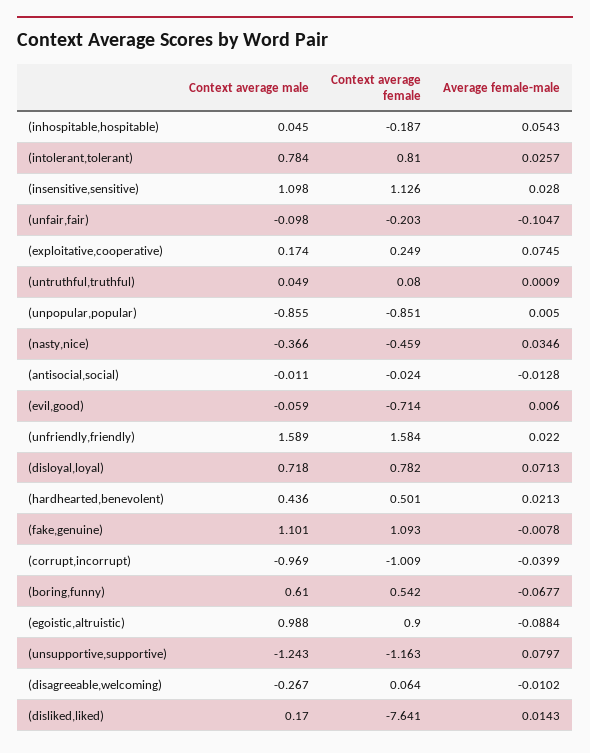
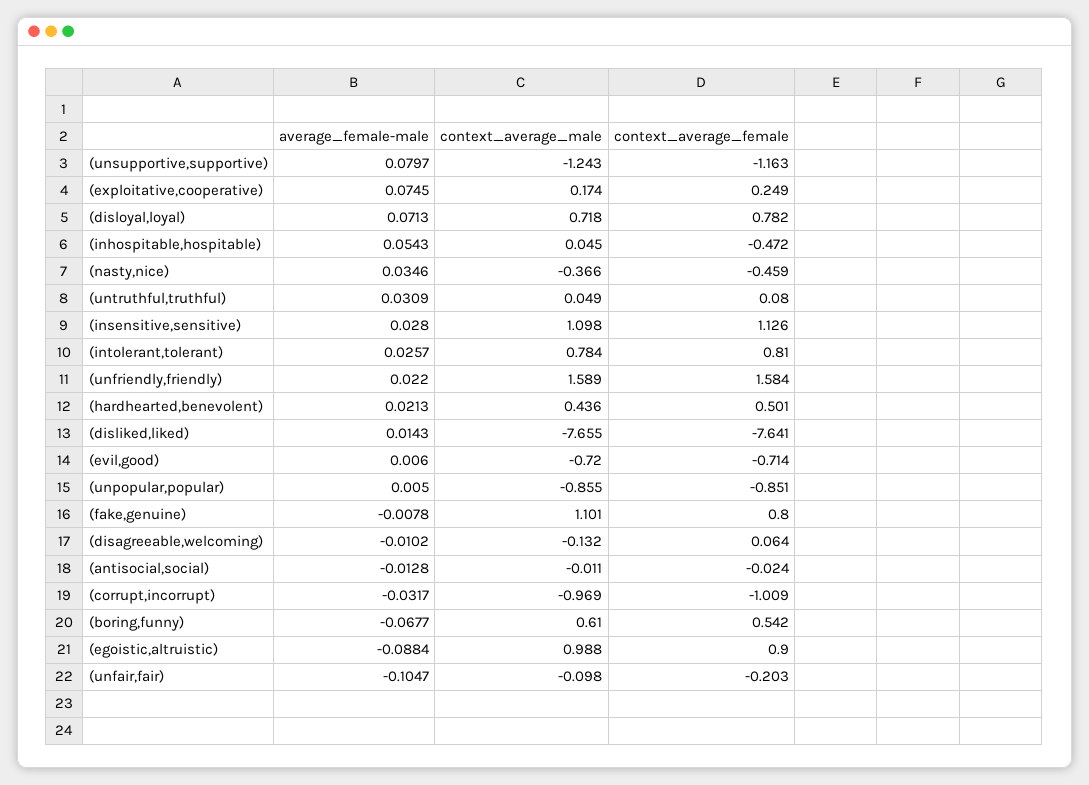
  {
    "Context average male": {
      "(inhospitable,hospitable)": 0.045,
      "(intolerant,tolerant)": 0.784,
      "(insensitive,sensitive)": 1.098,
      "(unfair,fair)": -0.098,
      "(exploitative,cooperative)": 0.174,
      "(untruthful,truthful)": 0.049,
      "(unpopular,popular)": -0.855,
      "(nasty,nice)": -0.366,
      "(antisocial,social)": -0.011,
-     "(evil,good)": -0.059,
+     "(evil,good)": -0.72,
      "(unfriendly,friendly)": 1.589,
      "(disloyal,loyal)": 0.718,
      "(hardhearted,benevolent)": 0.436,
      "(fake,genuine)": 1.101,
      "(corrupt,incorrupt)": -0.969,
      "(boring,funny)": 0.61,
      "(egoistic,altruistic)": 0.988,
      "(unsupportive,supportive)": -1.243,
-     "(disagreeable,welcoming)": -0.267,
+     "(disagreeable,welcoming)": -0.132,
-     "(disliked,liked)": 0.17
+     "(disliked,liked)": -7.655
    },
    "Context average female": {
-     "(inhospitable,hospitable)": -0.187,
+     "(inhospitable,hospitable)": -0.472,
      "(intolerant,tolerant)": 0.81,
      "(insensitive,sensitive)": 1.126,
      "(unfair,fair)": -0.203,
      "(exploitative,cooperative)": 0.249,
      "(untruthful,truthful)": 0.08,
      "(unpopular,popular)": -0.851,
      "(nasty,nice)": -0.459,
      "(antisocial,social)": -0.024,
      "(evil,good)": -0.714,
      "(unfriendly,friendly)": 1.584,
      "(disloyal,loyal)": 0.782,
      "(hardhearted,benevolent)": 0.501,
-     "(fake,genuine)": 1.093,
+     "(fake,genuine)": 0.8,
      "(corrupt,incorrupt)": -1.009,
      "(boring,funny)": 0.542,
      "(egoistic,altruistic)": 0.9,
      "(unsupportive,supportive)": -1.163,
      "(disagreeable,welcoming)": 0.064,
      "(disliked,liked)": -7.641
    },
    "Average female-male": {
      "(inhospitable,hospitable)": 0.0543,
      "(intolerant,tolerant)": 0.0257,
      "(insensitive,sensitive)": 0.028,
      "(unfair,fair)": -0.1047,
      "(exploitative,cooperative)": 0.0745,
-     "(untruthful,truthful)": 0.0009,
+     "(untruthful,truthful)": 0.0309,
      "(unpopular,popular)": 0.005,
      "(nasty,nice)": 0.0346,
      "(antisocial,social)": -0.0128,
      "(evil,good)": 0.006,
      "(unfriendly,friendly)": 0.022,
      "(disloyal,loyal)": 0.0713,
      "(hardhearted,benevolent)": 0.0213,
      "(fake,genuine)": -0.0078,
-     "(corrupt,incorrupt)": -0.0399,
+     "(corrupt,incorrupt)": -0.0317,
      "(boring,funny)": -0.0677,
      "(egoistic,altruistic)": -0.0884,
      "(unsupportive,supportive)": 0.0797,
      "(disagreeable,welcoming)": -0.0102,
      "(disliked,liked)": 0.0143
    }
  }

